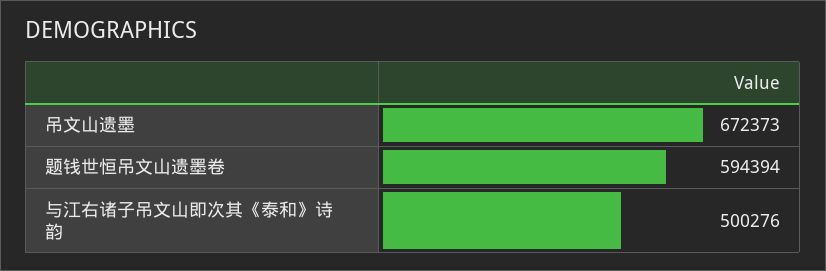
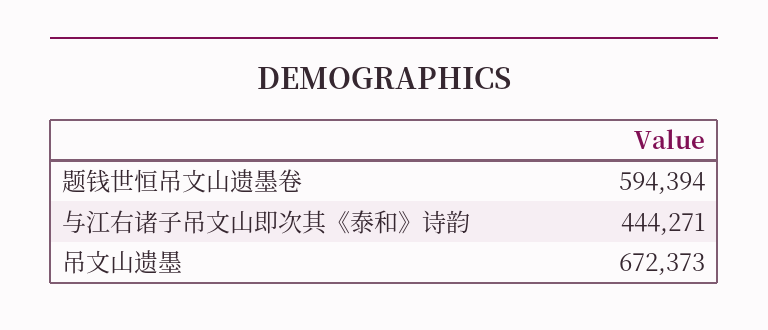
  {
    "吊文山遗墨": 672373,
    "题钱世恒吊文山遗墨卷": 594394,
-   "与江右诸子吊文山即次其《泰和》诗韵": 500276
+   "与江右诸子吊文山即次其《泰和》诗韵": 444271
  }

